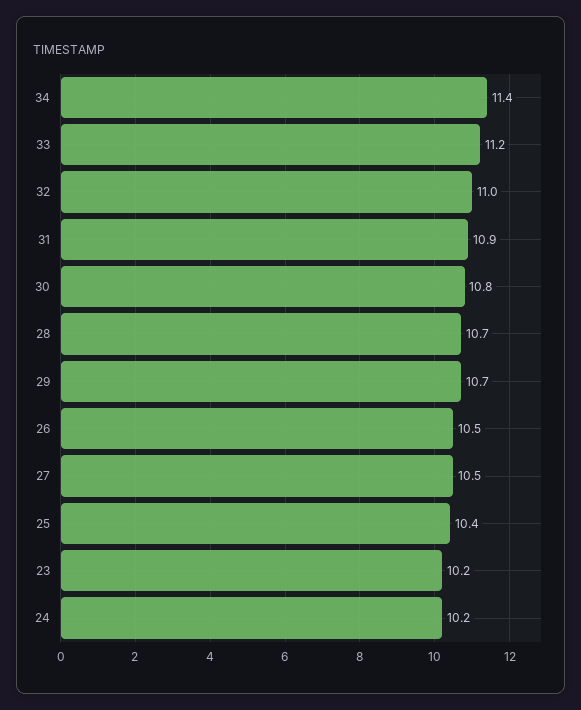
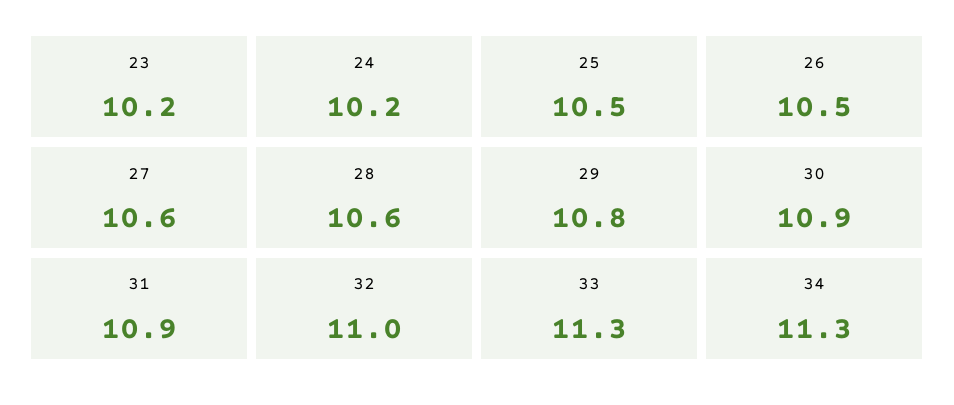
  {
-   "34": 11.4,
+   "34": 11.3,
-   "33": 11.2,
+   "33": 11.3,
    "32": 11,
    "31": 10.9,
-   "30": 10.8,
+   "30": 10.9,
-   "28": 10.7,
+   "28": 10.6,
-   "29": 10.7,
+   "29": 10.8,
    "26": 10.5,
-   "27": 10.5,
+   "27": 10.6,
-   "25": 10.4,
+   "25": 10.5,
    "23": 10.2,
    "24": 10.2
  }

